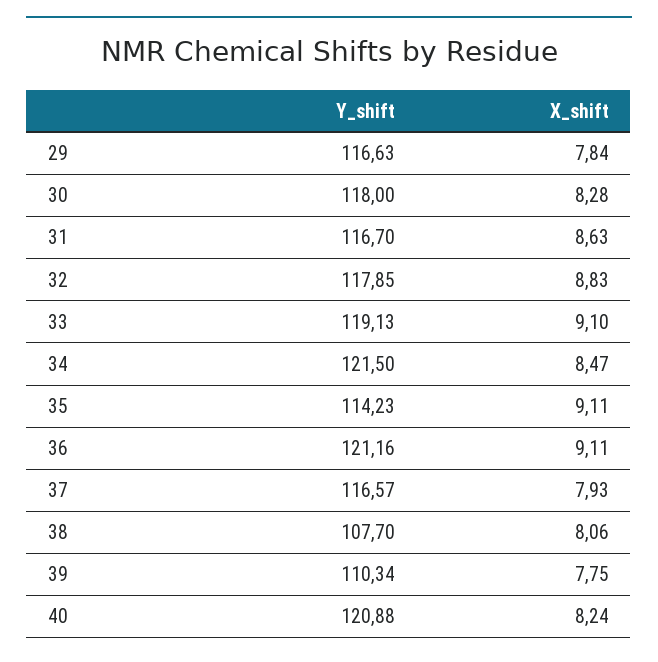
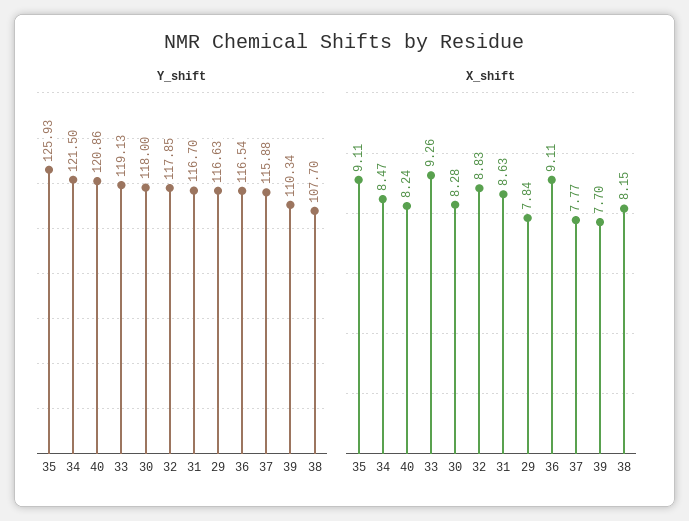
  {
    "Y_shift": {
      "29": 116.63,
      "30": 118,
      "31": 116.7,
      "32": 117.85,
      "33": 119.13,
      "34": 121.5,
-     "35": 114.23,
+     "35": 125.93,
-     "36": 121.16,
+     "36": 116.54,
-     "37": 116.57,
+     "37": 115.88,
      "38": 107.7,
      "39": 110.34,
-     "40": 120.88
+     "40": 120.86
    },
    "X_shift": {
      "29": 7.84,
      "30": 8.28,
      "31": 8.63,
      "32": 8.83,
-     "33": 9.1,
+     "33": 9.26,
      "34": 8.47,
      "35": 9.11,
      "36": 9.11,
-     "37": 7.93,
+     "37": 7.77,
-     "38": 8.06,
+     "38": 8.15,
-     "39": 7.75,
+     "39": 7.7,
      "40": 8.24
    }
  }

